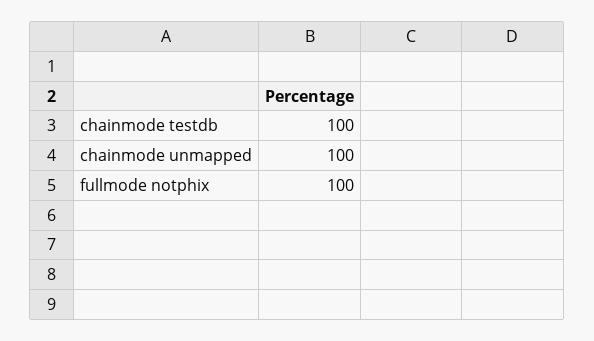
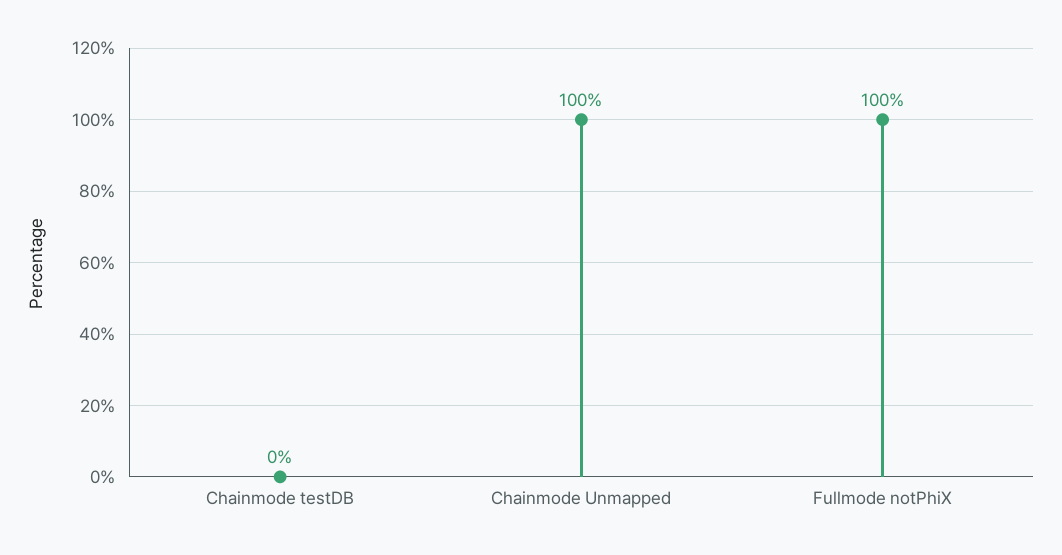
  {
-   "chainmode testdb": 100,
+   "chainmode testdb": 0,
    "chainmode unmapped": 100,
    "fullmode notphix": 100
  }

